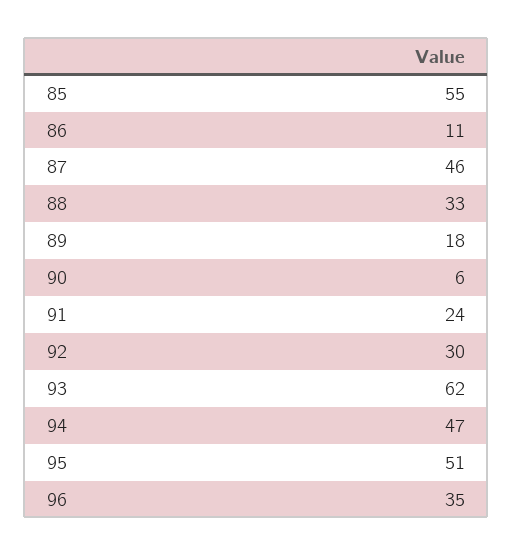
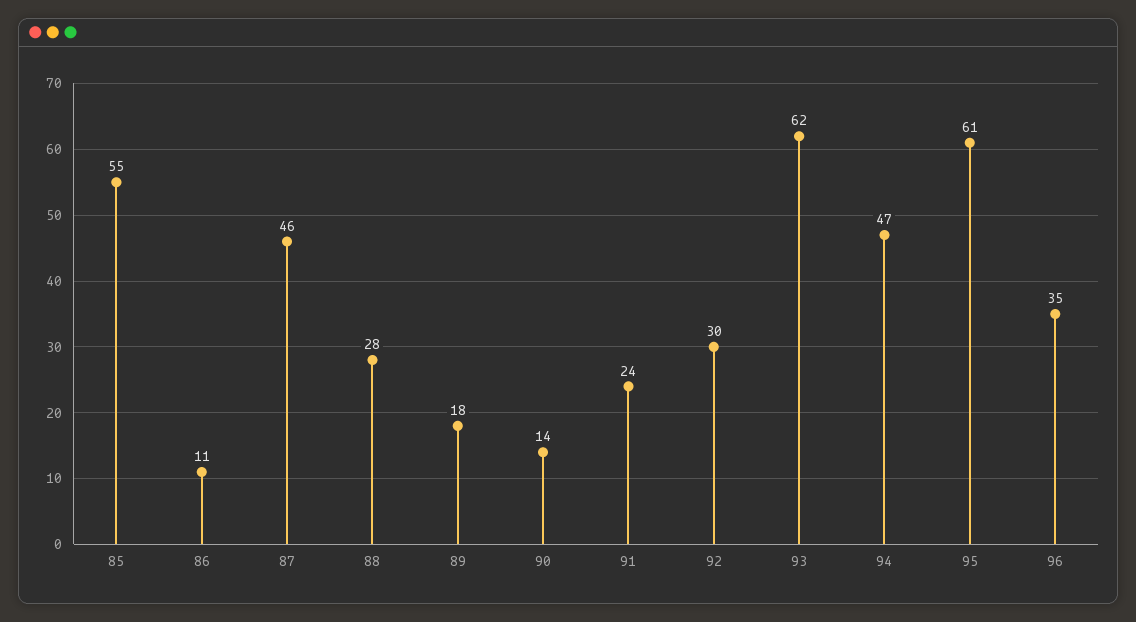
  {
    "85": 55,
    "86": 11,
    "87": 46,
-   "88": 33,
+   "88": 28,
    "89": 18,
-   "90": 6,
+   "90": 14,
    "91": 24,
    "92": 30,
    "93": 62,
    "94": 47,
-   "95": 51,
+   "95": 61,
    "96": 35
  }

